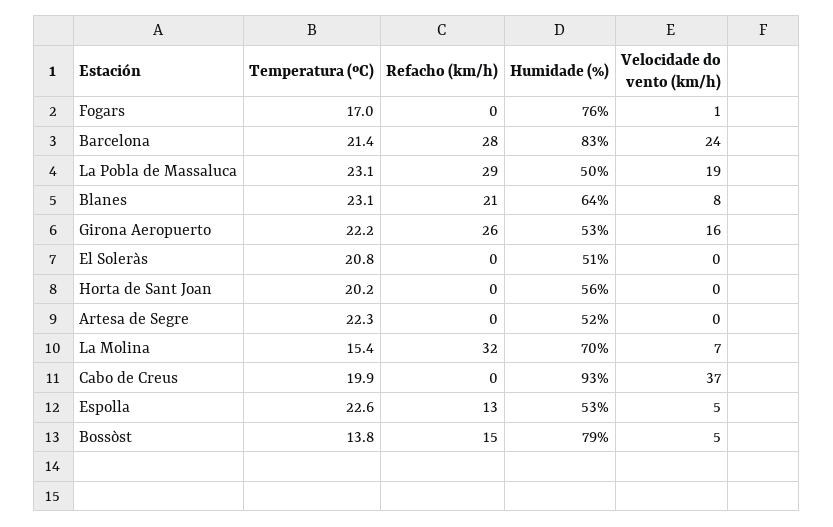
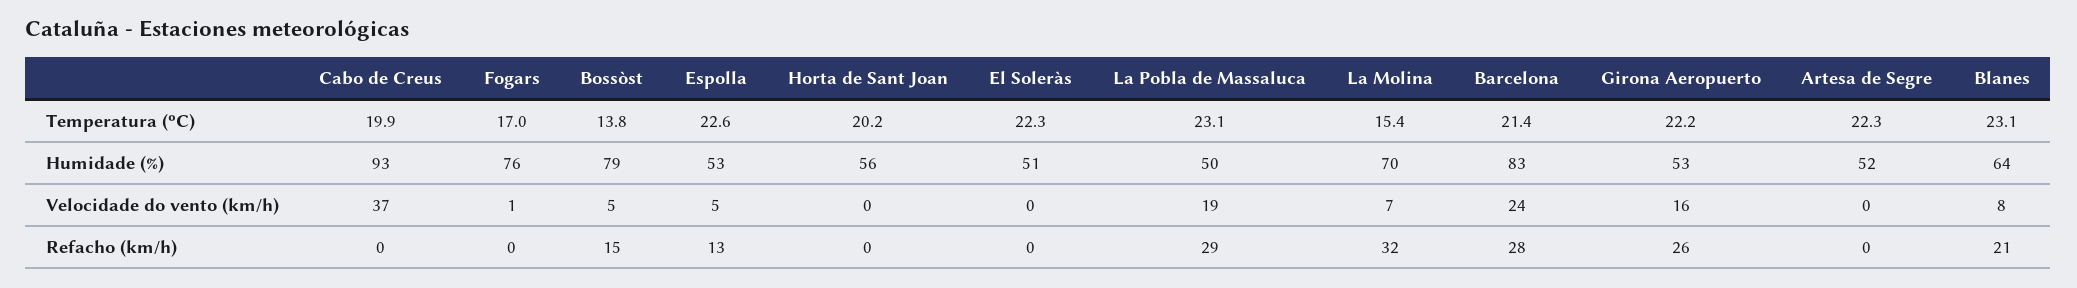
  {
    "Temperatura (ºC)": {
      "Fogars": 17,
      "Barcelona": 21.4,
      "La Pobla de Massaluca": 23.1,
      "Blanes": 23.1,
      "Girona Aeropuerto": 22.2,
-     "El Soleràs": 20.8,
+     "El Soleràs": 22.3,
      "Horta de Sant Joan": 20.2,
      "Artesa de Segre": 22.3,
      "La Molina": 15.4,
      "Cabo de Creus": 19.9,
      "Espolla": 22.6,
      "Bossòst": 13.8
    },
    "Refacho (km/h)": {
      "Fogars": 0,
      "Barcelona": 28,
      "La Pobla de Massaluca": 29,
      "Blanes": 21,
      "Girona Aeropuerto": 26,
      "El Soleràs": 0,
      "Horta de Sant Joan": 0,
      "Artesa de Segre": 0,
      "La Molina": 32,
      "Cabo de Creus": 0,
      "Espolla": 13,
      "Bossòst": 15
    },
    "Humidade (%)": {
      "Fogars": 76,
      "Barcelona": 83,
      "La Pobla de Massaluca": 50,
      "Blanes": 64,
      "Girona Aeropuerto": 53,
      "El Soleràs": 51,
      "Horta de Sant Joan": 56,
      "Artesa de Segre": 52,
      "La Molina": 70,
      "Cabo de Creus": 93,
      "Espolla": 53,
      "Bossòst": 79
    },
    "Velocidade do vento (km/h)": {
      "Fogars": 1,
      "Barcelona": 24,
      "La Pobla de Massaluca": 19,
      "Blanes": 8,
      "Girona Aeropuerto": 16,
      "El Soleràs": 0,
      "Horta de Sant Joan": 0,
      "Artesa de Segre": 0,
      "La Molina": 7,
      "Cabo de Creus": 37,
      "Espolla": 5,
      "Bossòst": 5
    }
  }

